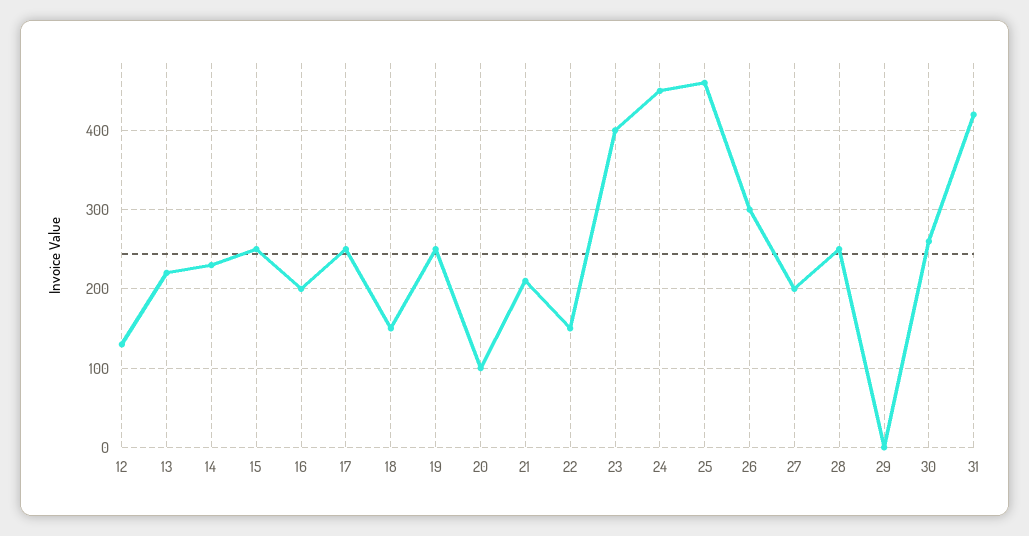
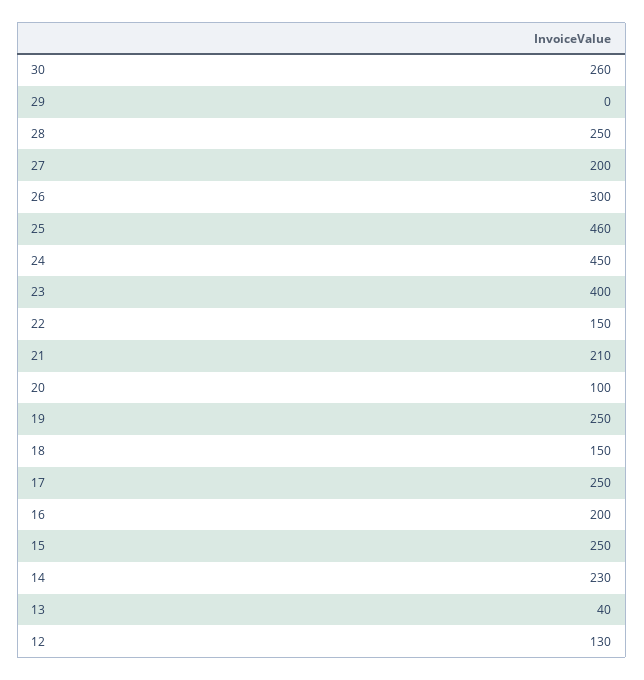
  {
    "12": 130,
-   "13": 220,
+   "13": 40,
    "14": 230,
    "15": 250,
    "16": 200,
    "17": 250,
    "18": 150,
    "19": 250,
    "20": 100,
    "21": 210,
    "22": 150,
    "23": 400,
    "24": 450,
    "25": 460,
    "26": 300,
    "27": 200,
    "28": 250,
    "29": 0,
-   "30": 260,
+   "30": 260
-   "31": 420
  }

